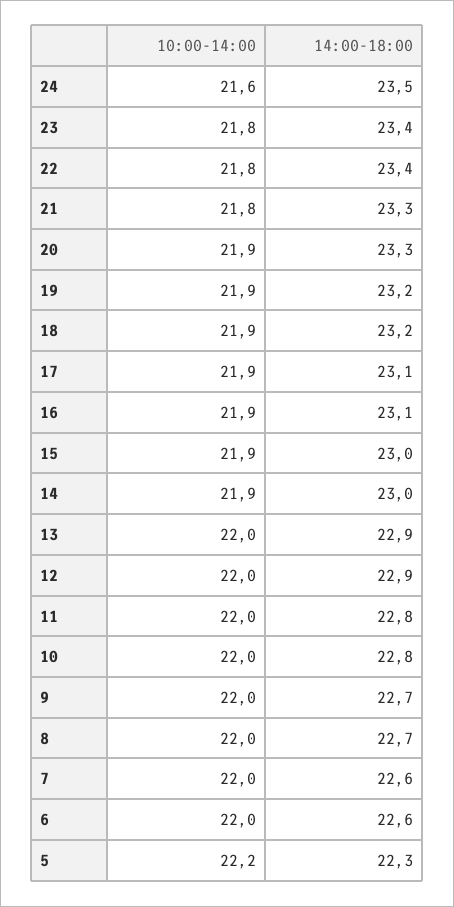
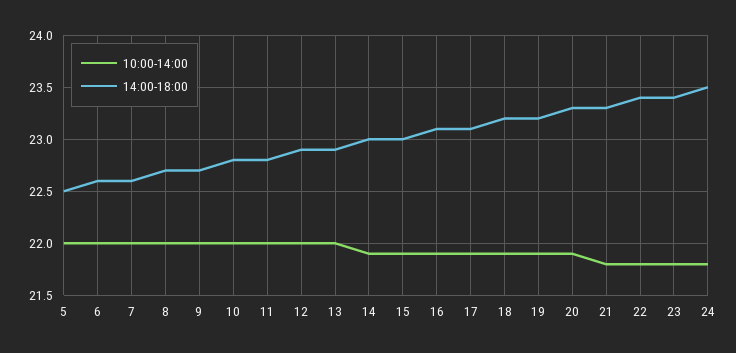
  {
    "10:00-14:00": {
-     "24": 21.6,
+     "24": 21.8,
      "23": 21.8,
      "22": 21.8,
      "21": 21.8,
      "20": 21.9,
      "19": 21.9,
      "18": 21.9,
      "17": 21.9,
      "16": 21.9,
      "15": 21.9,
      "14": 21.9,
      "13": 22,
      "12": 22,
      "11": 22,
      "10": 22,
      "9": 22,
      "8": 22,
      "7": 22,
      "6": 22,
-     "5": 22.2
+     "5": 22
    },
    "14:00-18:00": {
      "24": 23.5,
      "23": 23.4,
      "22": 23.4,
      "21": 23.3,
      "20": 23.3,
      "19": 23.2,
      "18": 23.2,
      "17": 23.1,
      "16": 23.1,
      "15": 23,
      "14": 23,
      "13": 22.9,
      "12": 22.9,
      "11": 22.8,
      "10": 22.8,
      "9": 22.7,
      "8": 22.7,
      "7": 22.6,
      "6": 22.6,
-     "5": 22.3
+     "5": 22.5
    }
  }

